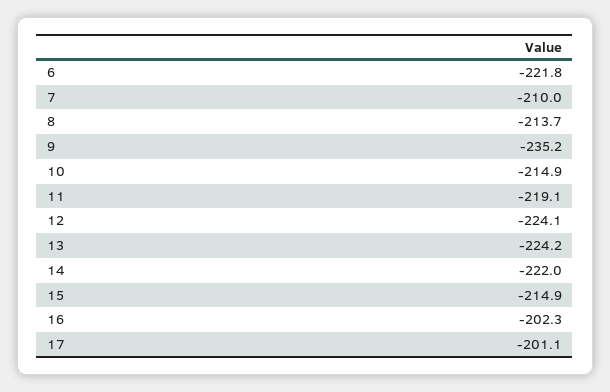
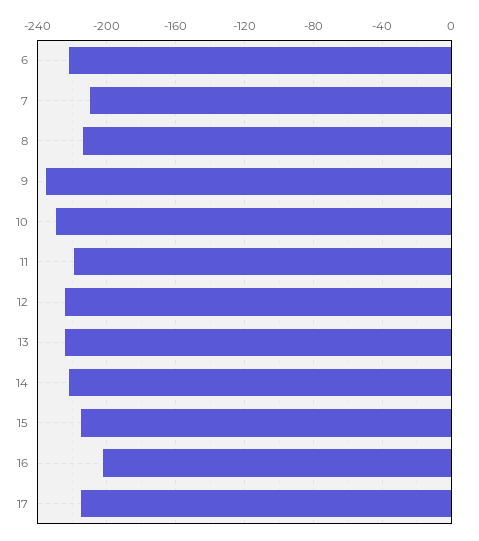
  {
    "6": -221.8,
    "7": -210,
    "8": -213.7,
    "9": -235.2,
-   "10": -214.9,
+   "10": -230,
    "11": -219.1,
    "12": -224.1,
    "13": -224.2,
    "14": -222,
    "15": -214.9,
    "16": -202.3,
-   "17": -201.1
+   "17": -215
  }

